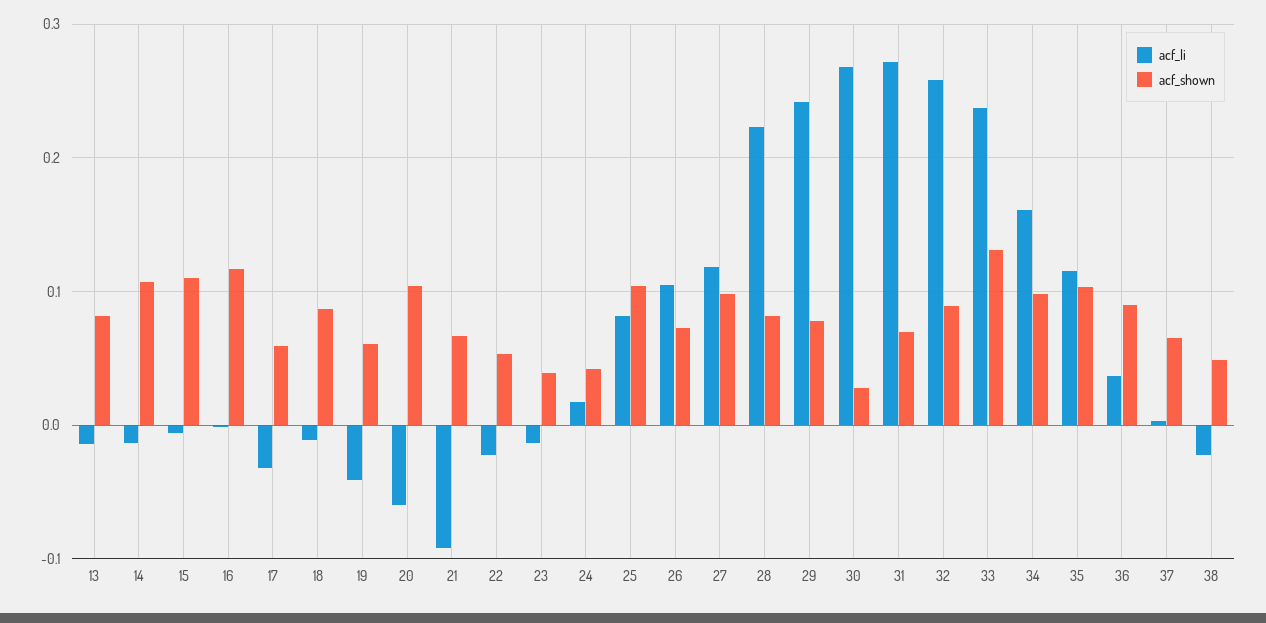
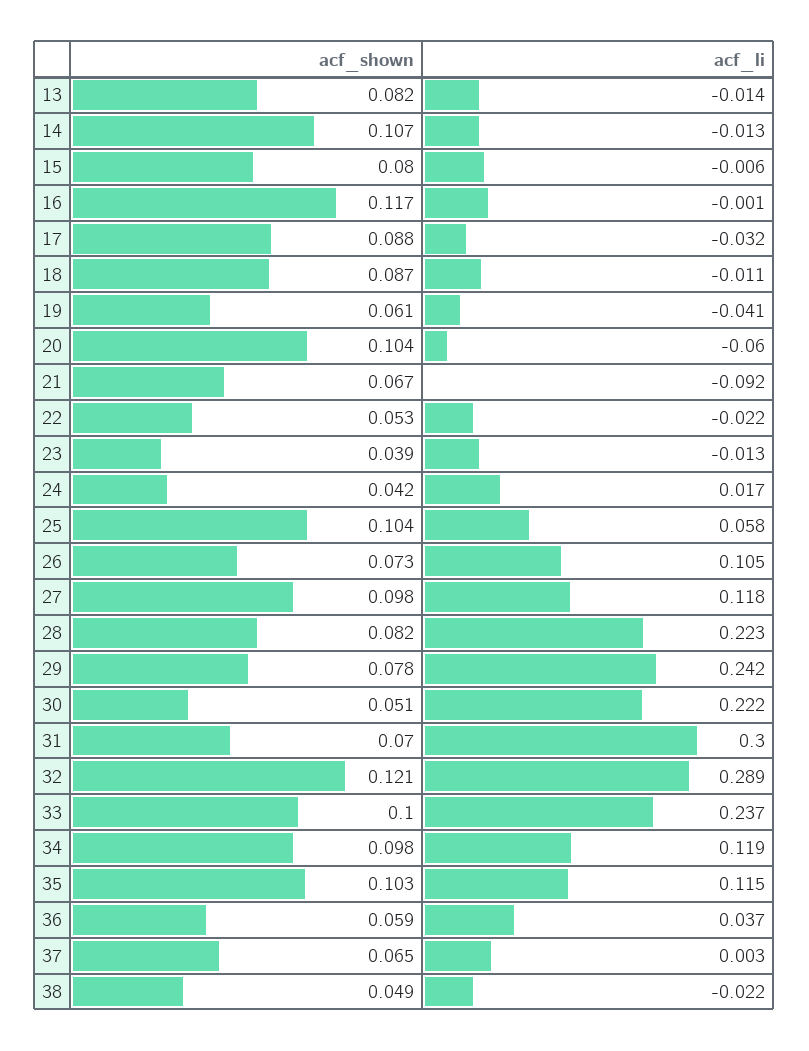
  {
    "acf_li": {
      "13": -0.014,
      "14": -0.013,
      "15": -0.006,
      "16": -0.001,
      "17": -0.032,
      "18": -0.011,
      "19": -0.041,
      "20": -0.06,
      "21": -0.092,
      "22": -0.022,
      "23": -0.013,
      "24": 0.017,
-     "25": 0.08,
+     "25": 0.058,
      "26": 0.105,
      "27": 0.118,
      "28": 0.223,
      "29": 0.242,
-     "30": 0.27,
+     "30": 0.222,
-     "31": 0.27,
+     "31": 0.3,
-     "32": 0.26,
+     "32": 0.289,
      "33": 0.237,
-     "34": 0.16,
+     "34": 0.119,
      "35": 0.115,
      "36": 0.037,
      "37": 0.003,
      "38": -0.022
    },
    "acf_shown": {
      "13": 0.082,
      "14": 0.107,
-     "15": 0.11,
+     "15": 0.08,
      "16": 0.117,
-     "17": 0.06,
+     "17": 0.088,
      "18": 0.087,
      "19": 0.061,
      "20": 0.104,
      "21": 0.067,
      "22": 0.053,
      "23": 0.039,
      "24": 0.042,
      "25": 0.104,
      "26": 0.073,
      "27": 0.098,
      "28": 0.082,
      "29": 0.078,
-     "30": 0.03,
+     "30": 0.051,
      "31": 0.07,
-     "32": 0.09,
+     "32": 0.121,
-     "33": 0.13,
+     "33": 0.1,
      "34": 0.098,
      "35": 0.103,
-     "36": 0.09,
+     "36": 0.059,
      "37": 0.065,
      "38": 0.049
    }
  }

